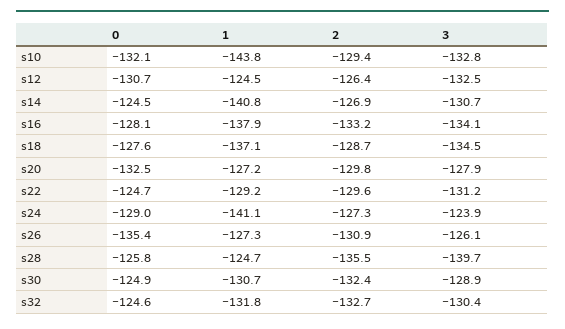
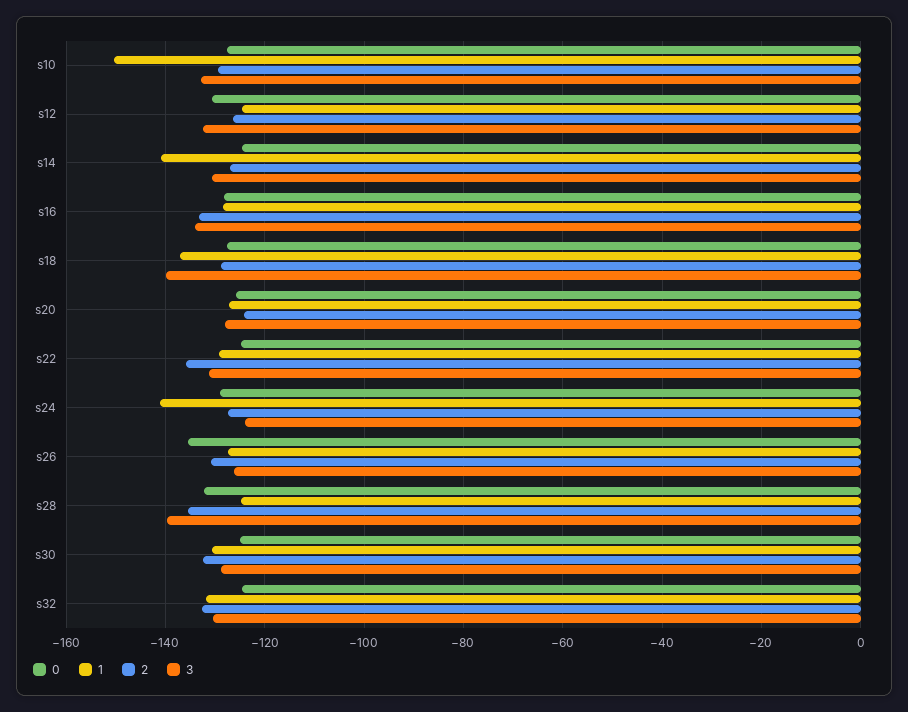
  {
    "0": {
-     "s10": -132.1,
+     "s10": -128,
      "s12": -130.7,
      "s14": -124.5,
      "s16": -128.1,
      "s18": -127.6,
-     "s20": -132.5,
+     "s20": -126,
      "s22": -124.7,
      "s24": -129,
      "s26": -135.4,
-     "s28": -125.8,
+     "s28": -132,
      "s30": -124.9,
      "s32": -124.6
    },
    "1": {
-     "s10": -143.8,
+     "s10": -150,
      "s12": -124.5,
      "s14": -140.8,
-     "s16": -137.9,
+     "s16": -128,
      "s18": -137.1,
      "s20": -127.2,
      "s22": -129.2,
      "s24": -141.1,
      "s26": -127.3,
      "s28": -124.7,
      "s30": -130.7,
      "s32": -131.8
    },
    "2": {
      "s10": -129.4,
      "s12": -126.4,
      "s14": -126.9,
      "s16": -133.2,
      "s18": -128.7,
-     "s20": -129.8,
+     "s20": -124,
-     "s22": -129.6,
+     "s22": -136,
      "s24": -127.3,
      "s26": -130.9,
      "s28": -135.5,
      "s30": -132.4,
      "s32": -132.7
    },
    "3": {
      "s10": -132.8,
      "s12": -132.5,
      "s14": -130.7,
      "s16": -134.1,
-     "s18": -134.5,
+     "s18": -140,
      "s20": -127.9,
      "s22": -131.2,
      "s24": -123.9,
      "s26": -126.1,
      "s28": -139.7,
      "s30": -128.9,
      "s32": -130.4
    }
  }

